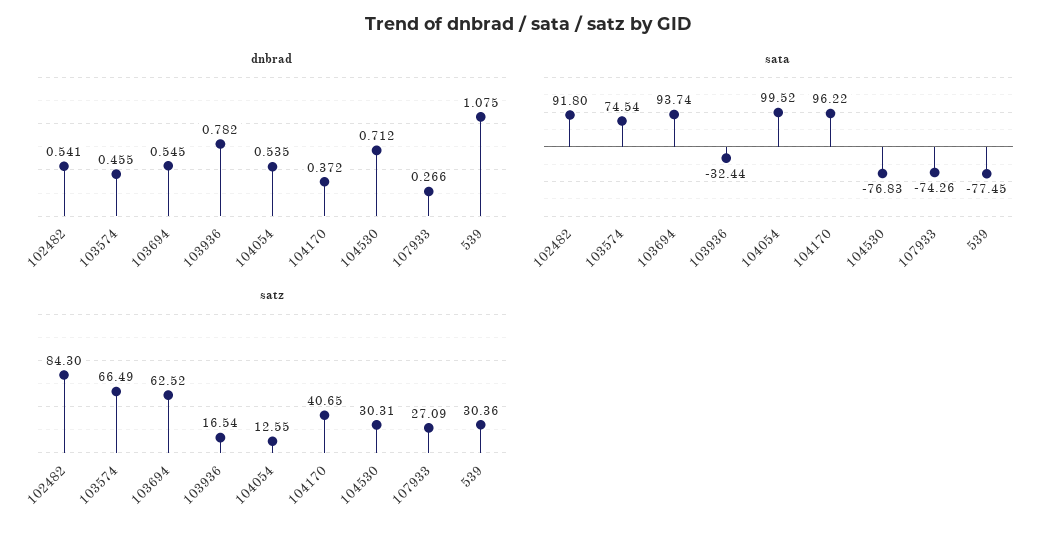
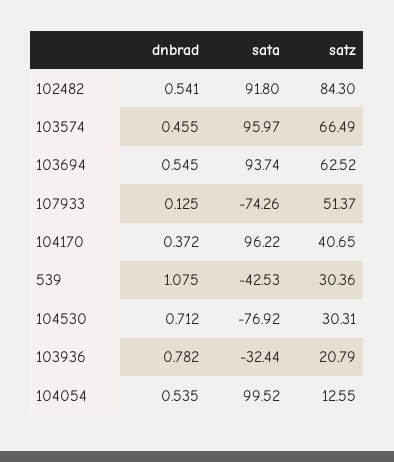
  {
    "dnbrad": {
      "102482": 0.541,
      "103574": 0.455,
      "103694": 0.545,
      "103936": 0.782,
      "104054": 0.535,
      "104170": 0.372,
      "104530": 0.712,
-     "107933": 0.266,
+     "107933": 0.125,
      "539": 1.075
    },
    "sata": {
      "102482": 91.8,
-     "103574": 74.54,
+     "103574": 95.97,
      "103694": 93.74,
      "103936": -32.44,
      "104054": 99.52,
      "104170": 96.22,
-     "104530": -76.83,
+     "104530": -76.92,
      "107933": -74.26,
-     "539": -77.45
+     "539": -42.53
    },
    "satz": {
      "102482": 84.3,
      "103574": 66.49,
      "103694": 62.52,
-     "103936": 16.54,
+     "103936": 20.79,
      "104054": 12.55,
      "104170": 40.65,
      "104530": 30.31,
-     "107933": 27.09,
+     "107933": 51.37,
      "539": 30.36
    }
  }

